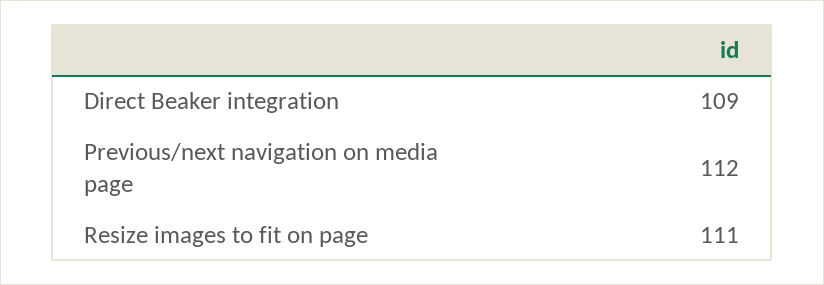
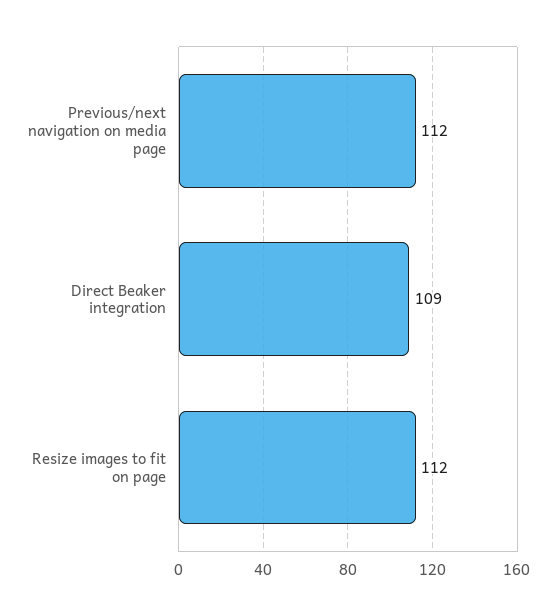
  {
    "Direct Beaker integration": 109,
    "Previous/next navigation on media page": 112,
-   "Resize images to fit on page": 111
+   "Resize images to fit on page": 112
  }

